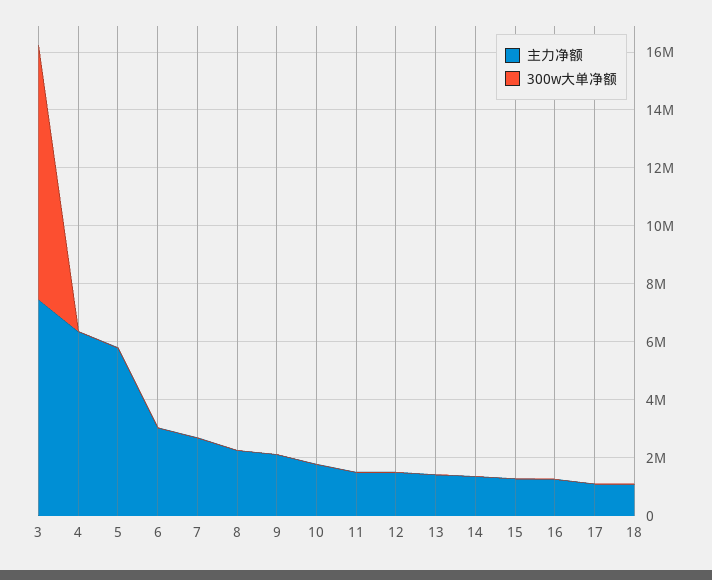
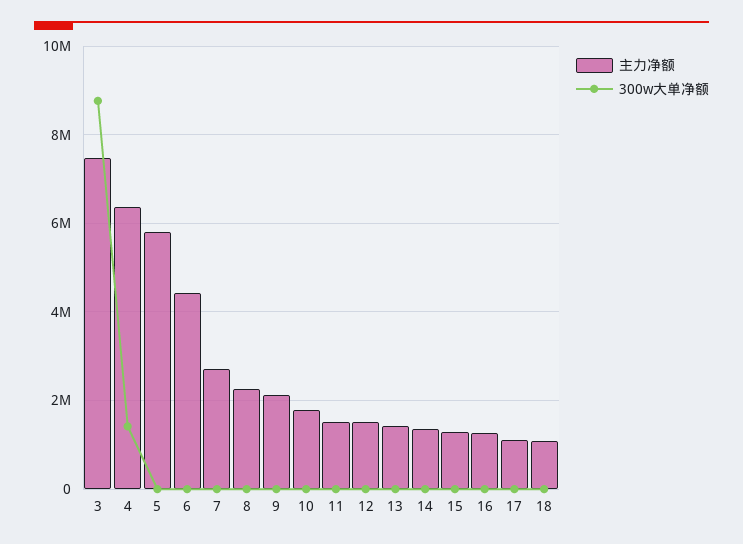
  {
    "主力净额": {
      "3": 7400000,
      "4": 6400000,
      "5": 5800000,
-     "6": 3000000,
+     "6": 4400000,
      "7": 2800000,
      "8": 2200000,
      "9": 2200000,
      "10": 1800000,
      "11": 1600000,
      "12": 1600000,
      "13": 1400000,
      "14": 1400000,
      "15": 1200000,
      "16": 1200000,
      "17": 1200000,
      "18": 1000000
    },
    "300w大单净额": {
      "3": 8800000,
-     "4": 0,
+     "4": 1400000,
      "5": 0,
      "6": 0,
      "7": 0,
      "8": 0,
      "9": 0,
      "10": 0,
      "11": 0,
      "12": 0,
      "13": 0,
      "14": 0,
      "15": 0,
      "16": 0,
      "17": 0,
      "18": 0
    }
  }

